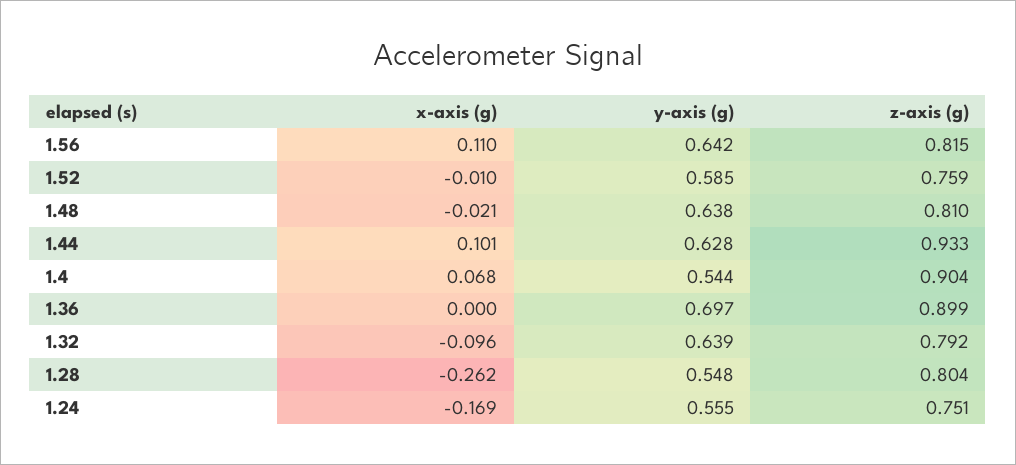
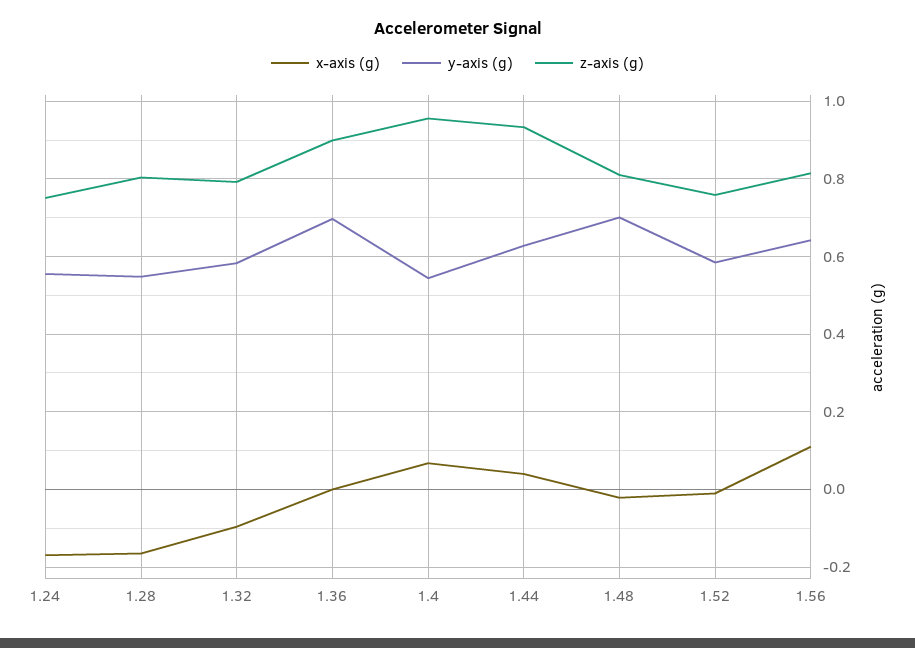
  {
    "x-axis (g)": {
      "1.56": 0.11,
      "1.52": -0.01,
      "1.48": -0.021,
-     "1.44": 0.101,
+     "1.44": 0.04,
      "1.4": 0.068,
      "1.36": 0,
      "1.32": -0.096,
-     "1.28": -0.262,
+     "1.28": -0.16,
      "1.24": -0.169
    },
    "y-axis (g)": {
      "1.56": 0.642,
      "1.52": 0.585,
-     "1.48": 0.638,
+     "1.48": 0.7,
      "1.44": 0.628,
      "1.4": 0.544,
      "1.36": 0.697,
-     "1.32": 0.639,
+     "1.32": 0.58,
      "1.28": 0.548,
      "1.24": 0.555
    },
    "z-axis (g)": {
      "1.56": 0.815,
      "1.52": 0.759,
      "1.48": 0.81,
      "1.44": 0.933,
-     "1.4": 0.904,
+     "1.4": 0.96,
      "1.36": 0.899,
      "1.32": 0.792,
      "1.28": 0.804,
      "1.24": 0.751
    }
  }

